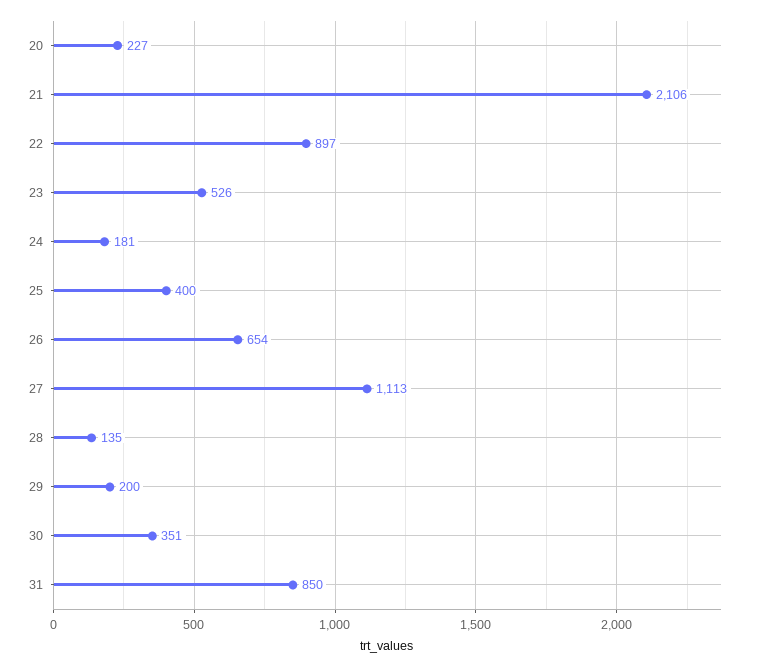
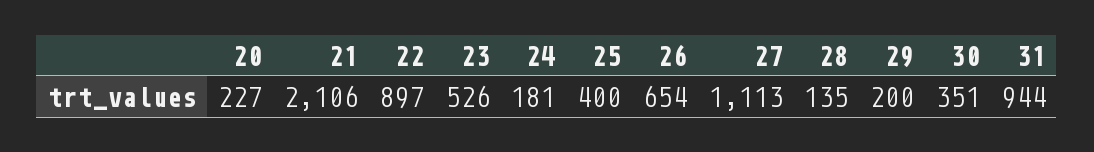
  {
    "20": 227,
    "21": 2106,
    "22": 897,
    "23": 526,
    "24": 181,
    "25": 400,
    "26": 654,
    "27": 1113,
    "28": 135,
    "29": 200,
    "30": 351,
-   "31": 850
+   "31": 944
  }

